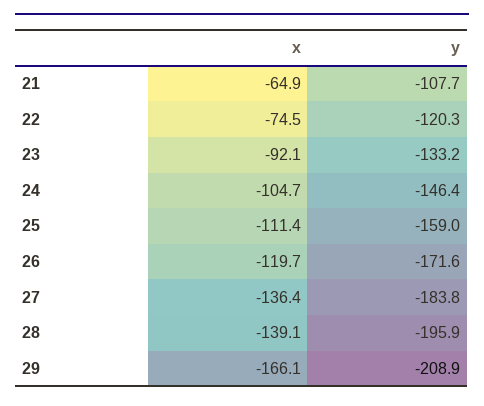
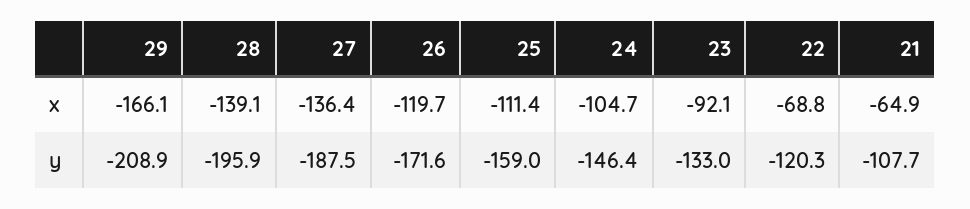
  {
    "x": {
      "21": -64.9,
-     "22": -74.5,
+     "22": -68.8,
      "23": -92.1,
      "24": -104.7,
      "25": -111.4,
      "26": -119.7,
      "27": -136.4,
      "28": -139.1,
      "29": -166.1
    },
    "y": {
      "21": -107.7,
      "22": -120.3,
-     "23": -133.2,
+     "23": -133,
      "24": -146.4,
      "25": -159,
      "26": -171.6,
-     "27": -183.8,
+     "27": -187.5,
      "28": -195.9,
      "29": -208.9
    }
  }

